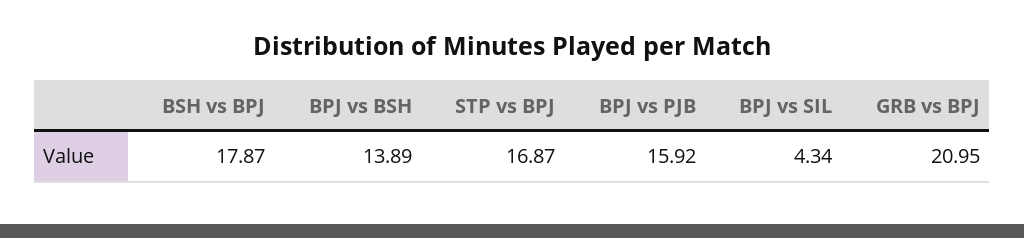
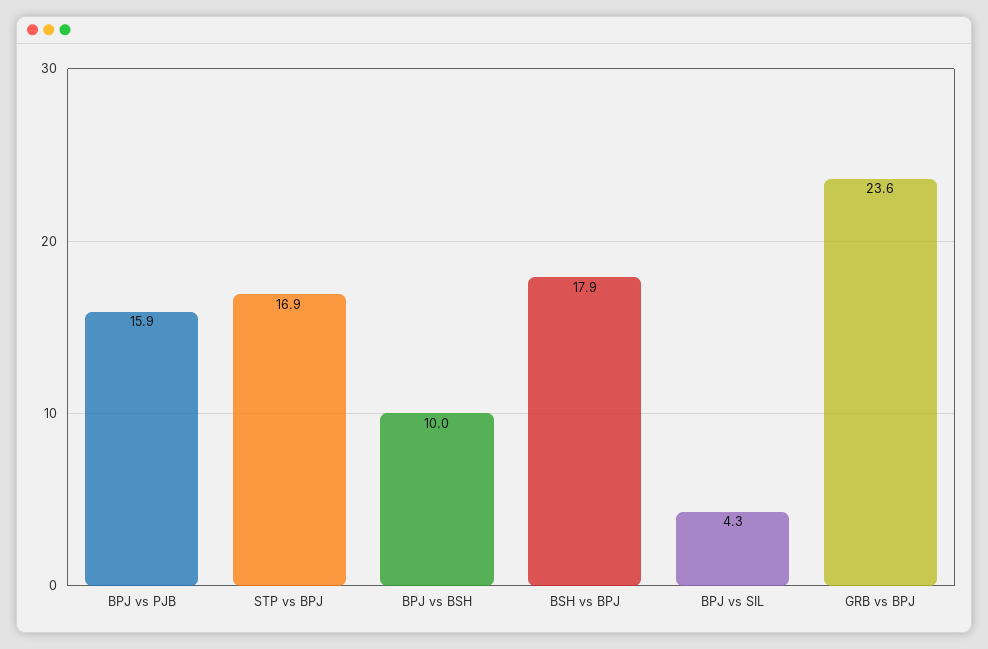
  {
    "BSH vs BPJ": 17.87,
-   "BPJ vs BSH": 13.89,
+   "BPJ vs BSH": 10,
    "STP vs BPJ": 16.87,
    "BPJ vs PJB": 15.92,
    "BPJ vs SIL": 4.34,
-   "GRB vs BPJ": 20.95
+   "GRB vs BPJ": 23.6
  }

